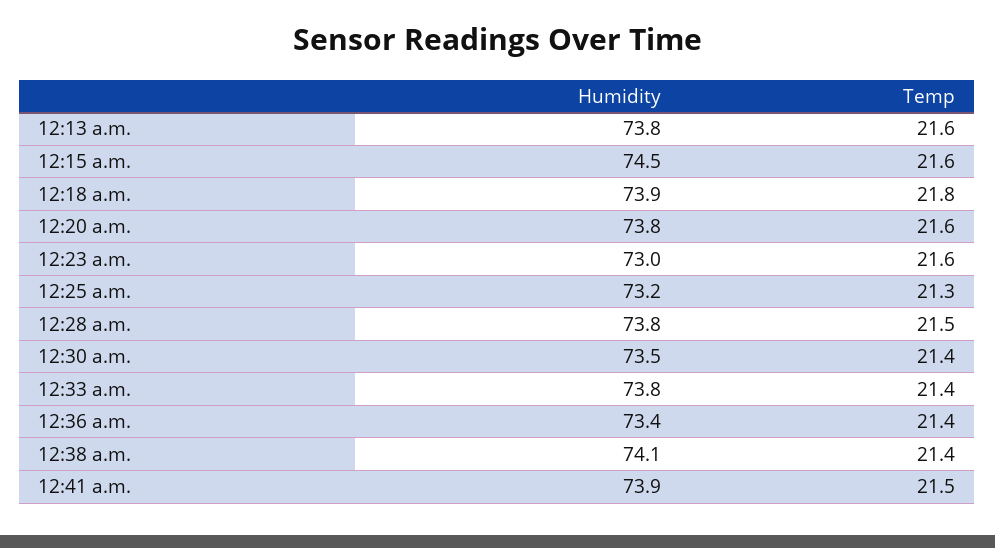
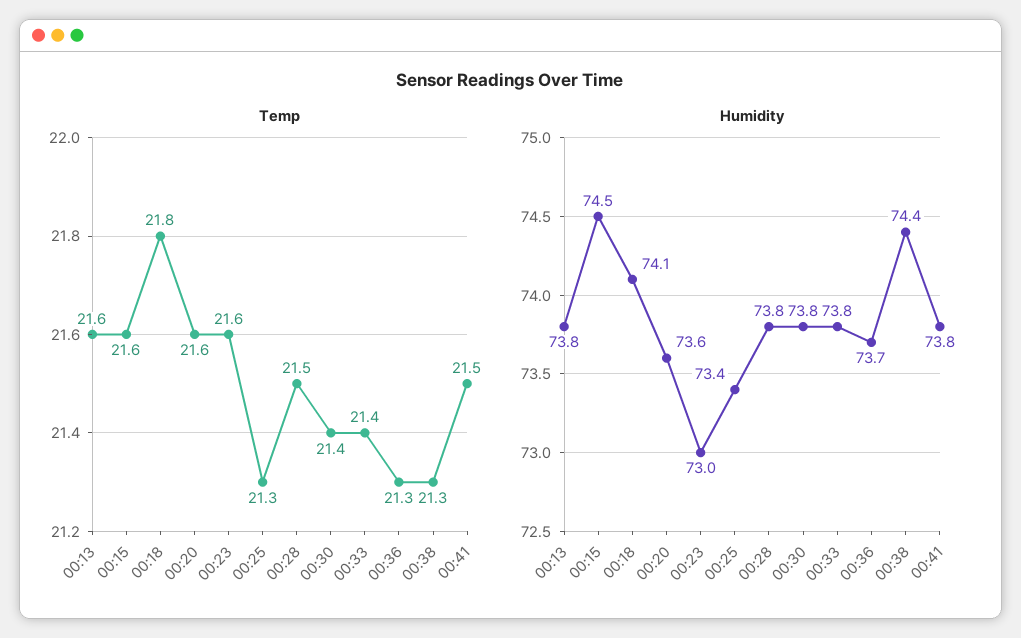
  {
    "Humidity": {
      "12:13 a.m.": 73.8,
      "12:15 a.m.": 74.5,
-     "12:18 a.m.": 73.9,
+     "12:18 a.m.": 74.1,
-     "12:20 a.m.": 73.8,
+     "12:20 a.m.": 73.6,
      "12:23 a.m.": 73,
-     "12:25 a.m.": 73.2,
+     "12:25 a.m.": 73.4,
      "12:28 a.m.": 73.8,
-     "12:30 a.m.": 73.5,
+     "12:30 a.m.": 73.8,
      "12:33 a.m.": 73.8,
-     "12:36 a.m.": 73.4,
+     "12:36 a.m.": 73.7,
-     "12:38 a.m.": 74.1,
+     "12:38 a.m.": 74.4,
-     "12:41 a.m.": 73.9
+     "12:41 a.m.": 73.8
    },
    "Temp": {
      "12:13 a.m.": 21.6,
      "12:15 a.m.": 21.6,
      "12:18 a.m.": 21.8,
      "12:20 a.m.": 21.6,
      "12:23 a.m.": 21.6,
      "12:25 a.m.": 21.3,
      "12:28 a.m.": 21.5,
      "12:30 a.m.": 21.4,
      "12:33 a.m.": 21.4,
-     "12:36 a.m.": 21.4,
+     "12:36 a.m.": 21.3,
-     "12:38 a.m.": 21.4,
+     "12:38 a.m.": 21.3,
      "12:41 a.m.": 21.5
    }
  }

